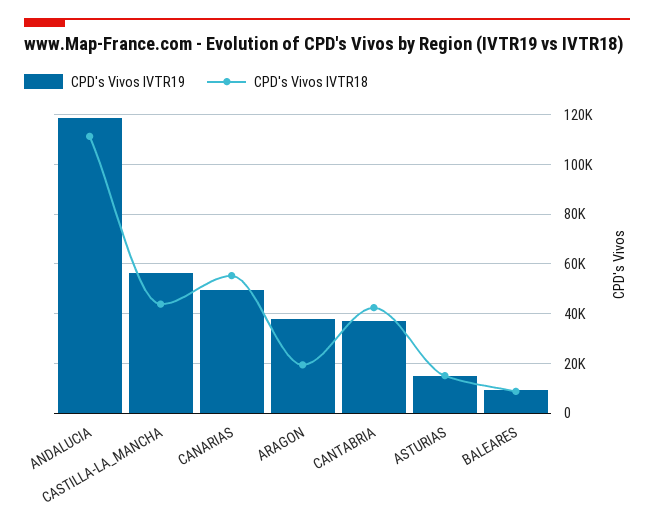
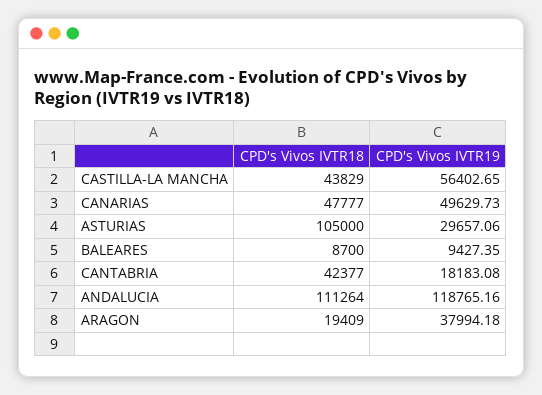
  {
    "CPD's Vivos IVTR19": {
      "ANDALUCIA": 118765.16,
      "CASTILLA-LA_MANCHA": 56402.65,
      "CANARIAS": 49629.73,
      "ARAGON": 37994.18,
-     "CANTABRIA": 37500,
+     "CANTABRIA": 18183.08,
-     "ASTURIAS": 15000,
+     "ASTURIAS": 29657.06,
      "BALEARES": 9427.35
    },
    "CPD's Vivos IVTR18": {
      "ANDALUCIA": 111264,
      "CASTILLA-LA_MANCHA": 43829,
-     "CANARIAS": 55000,
+     "CANARIAS": 47777,
      "ARAGON": 19409,
      "CANTABRIA": 42377,
-     "ASTURIAS": 15000,
+     "ASTURIAS": 105000,
      "BALEARES": 8700
    }
  }

